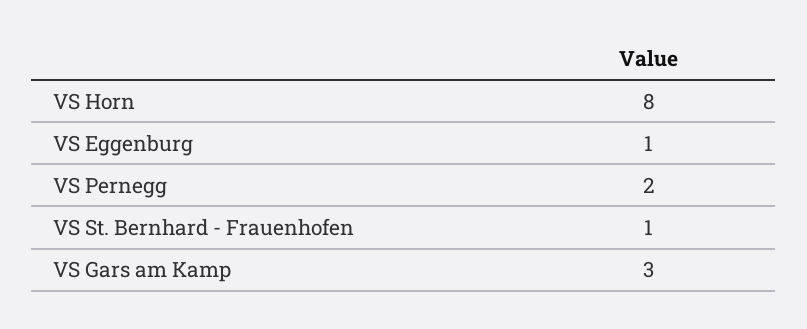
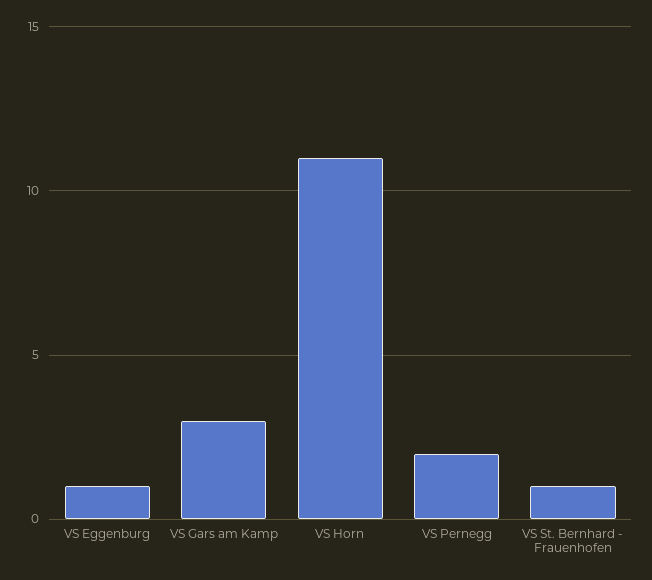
  {
-   "VS Horn": 8,
+   "VS Horn": 11,
    "VS Eggenburg": 1,
    "VS Pernegg": 2,
    "VS St. Bernhard - Frauenhofen": 1,
    "VS Gars am Kamp": 3
  }

